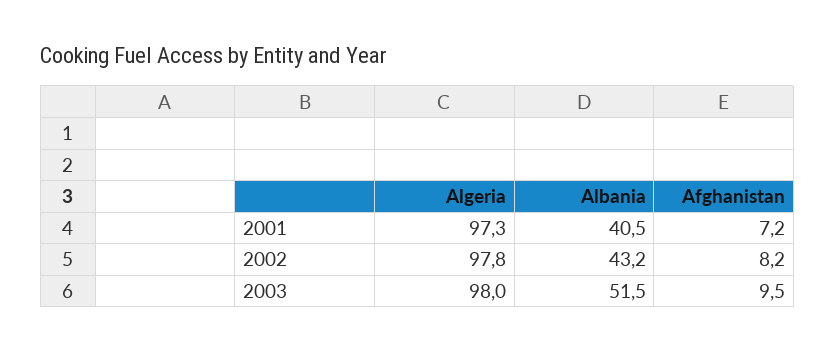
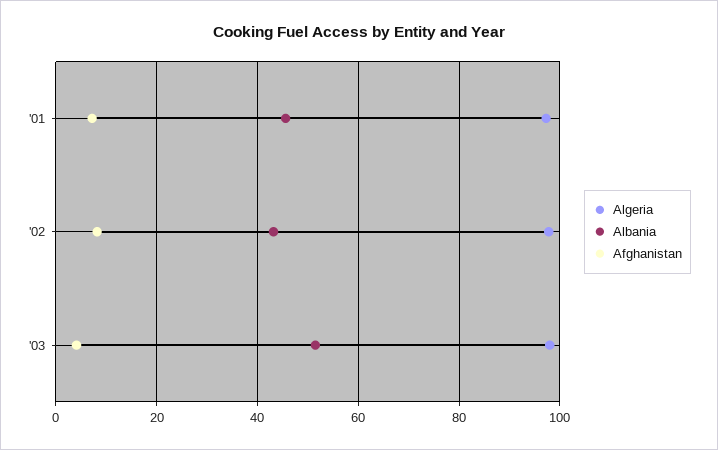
  {
    "Algeria": {
      "2001": 97.3,
      "2002": 97.8,
      "2003": 98
    },
    "Albania": {
-     "2001": 40.5,
+     "2001": 46,
      "2002": 43.2,
      "2003": 51.5
    },
    "Afghanistan": {
      "2001": 7.2,
      "2002": 8.2,
-     "2003": 9.5
+     "2003": 4
    }
  }

